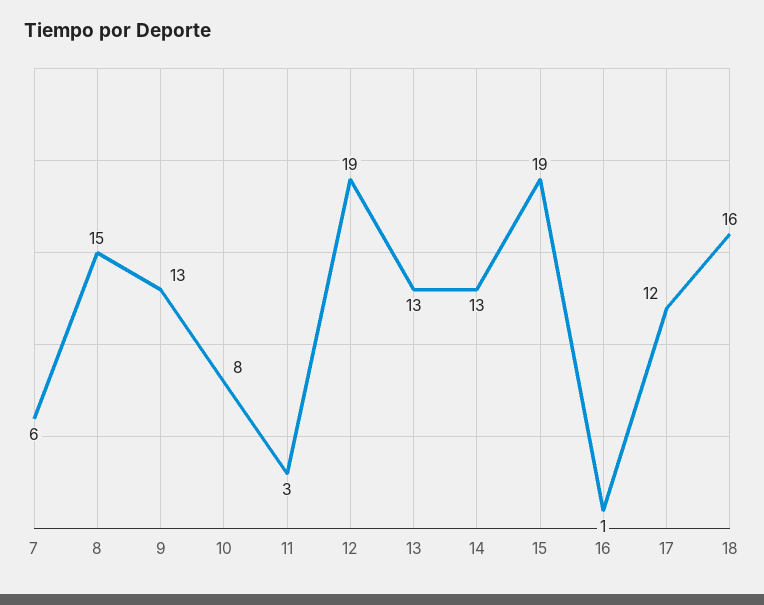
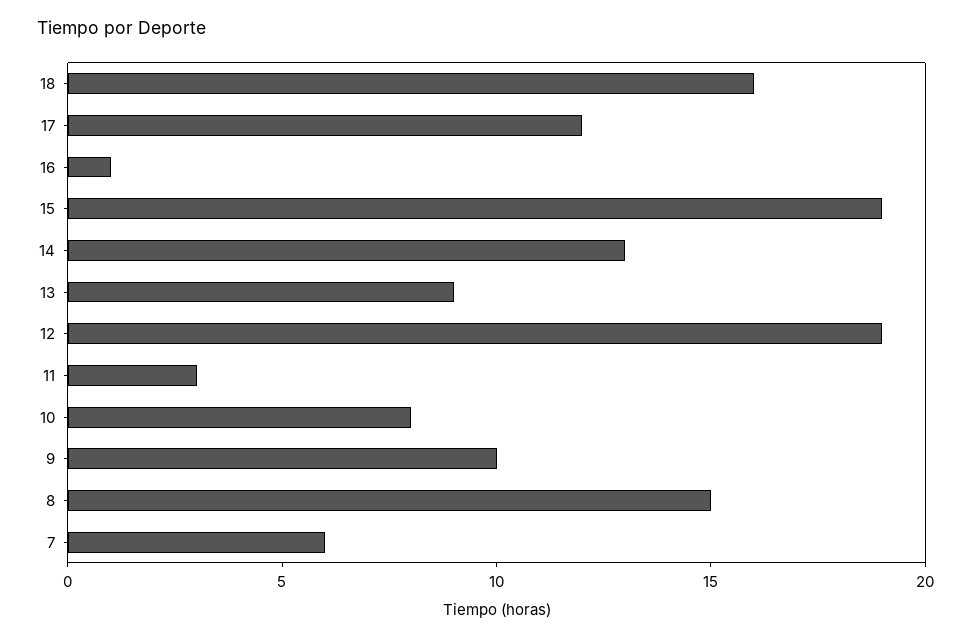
  {
    "7": 6,
    "8": 15,
-   "9": 13,
+   "9": 10,
    "10": 8,
    "11": 3,
    "12": 19,
-   "13": 13,
+   "13": 9,
    "14": 13,
    "15": 19,
    "16": 1,
    "17": 12,
    "18": 16
  }

